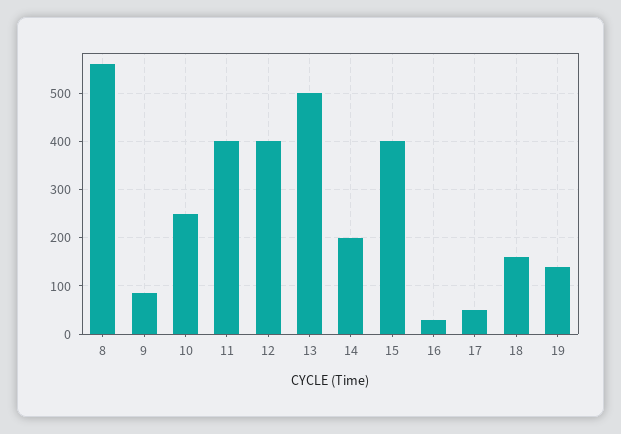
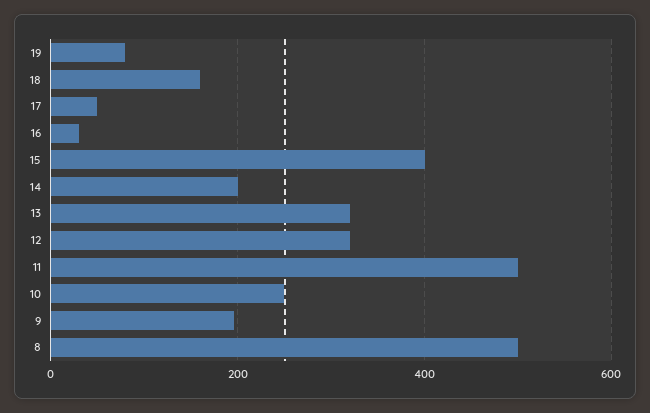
  {
-   "8": 560,
+   "8": 500,
-   "9": 80,
+   "9": 200,
    "10": 260,
-   "11": 400,
+   "11": 500,
-   "12": 400,
+   "12": 320,
-   "13": 500,
+   "13": 320,
    "14": 200,
    "15": 400,
    "16": 40,
    "17": 60,
    "18": 160,
-   "19": 140
+   "19": 80
  }

